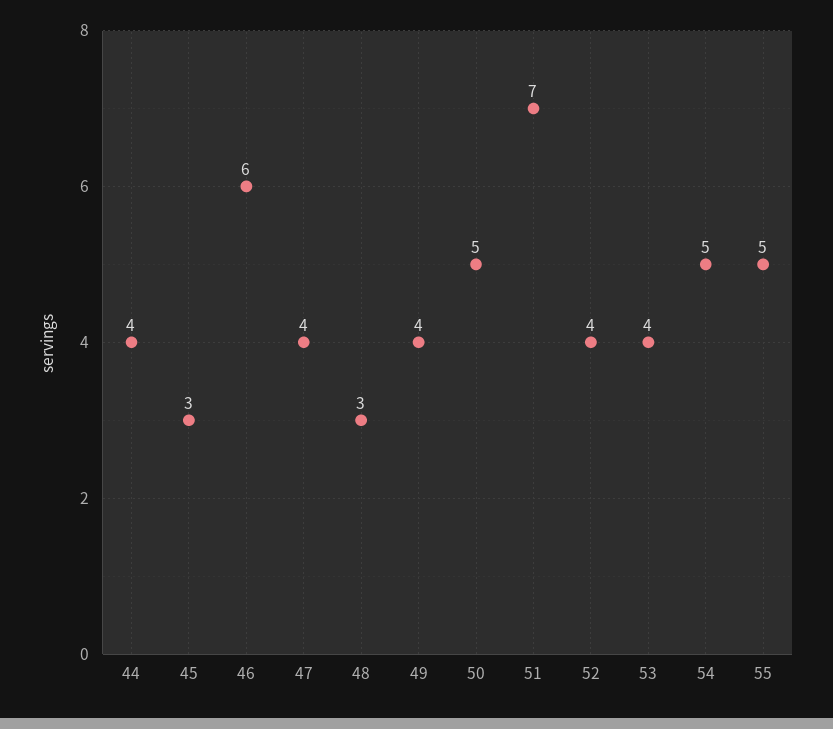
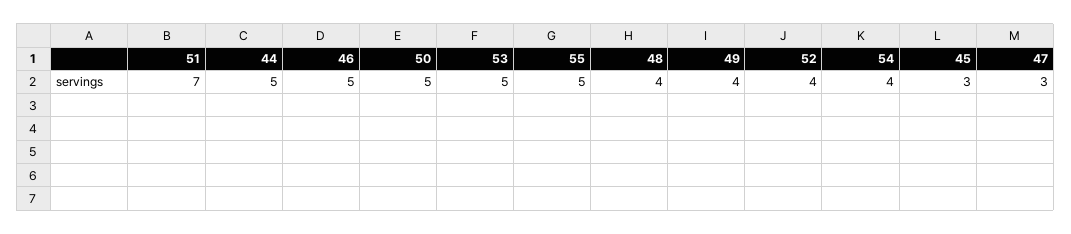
  {
-   "44": 4,
+   "44": 5,
    "45": 3,
-   "46": 6,
+   "46": 5,
-   "47": 4,
+   "47": 3,
-   "48": 3,
+   "48": 4,
    "49": 4,
    "50": 5,
    "51": 7,
    "52": 4,
-   "53": 4,
+   "53": 5,
-   "54": 5,
+   "54": 4,
    "55": 5
  }

